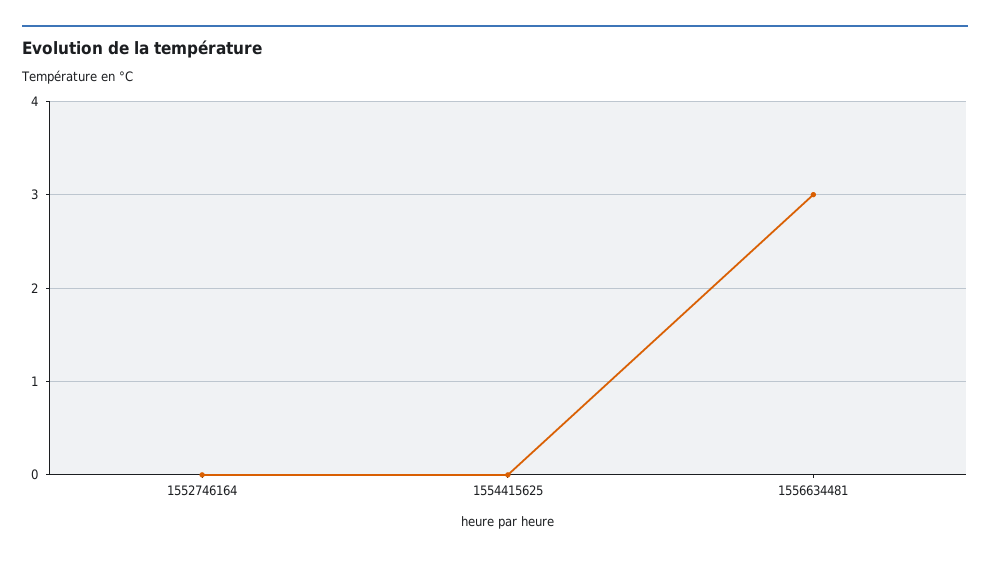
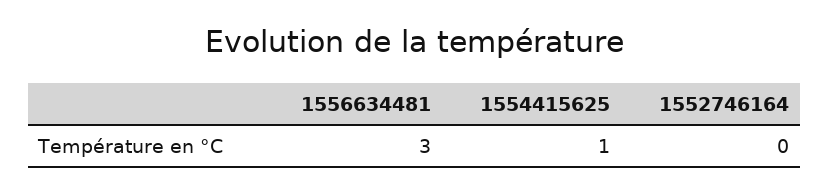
  {
    "1552746164": 0,
-   "1554415625": 0,
+   "1554415625": 1,
    "1556634481": 3
  }

